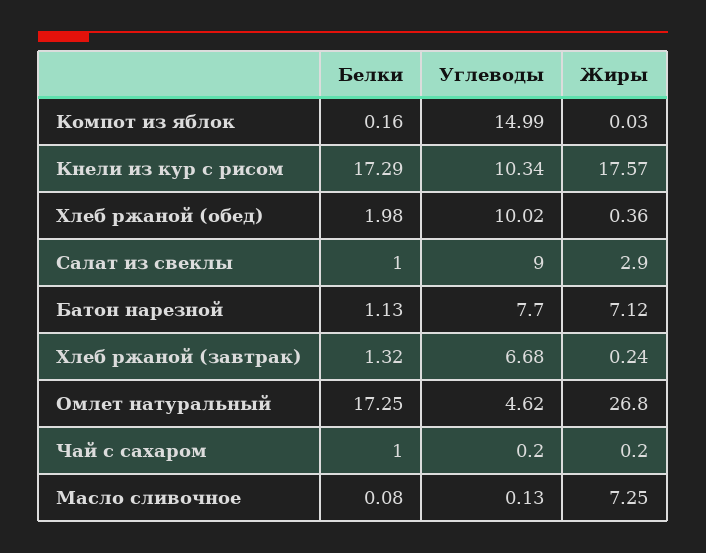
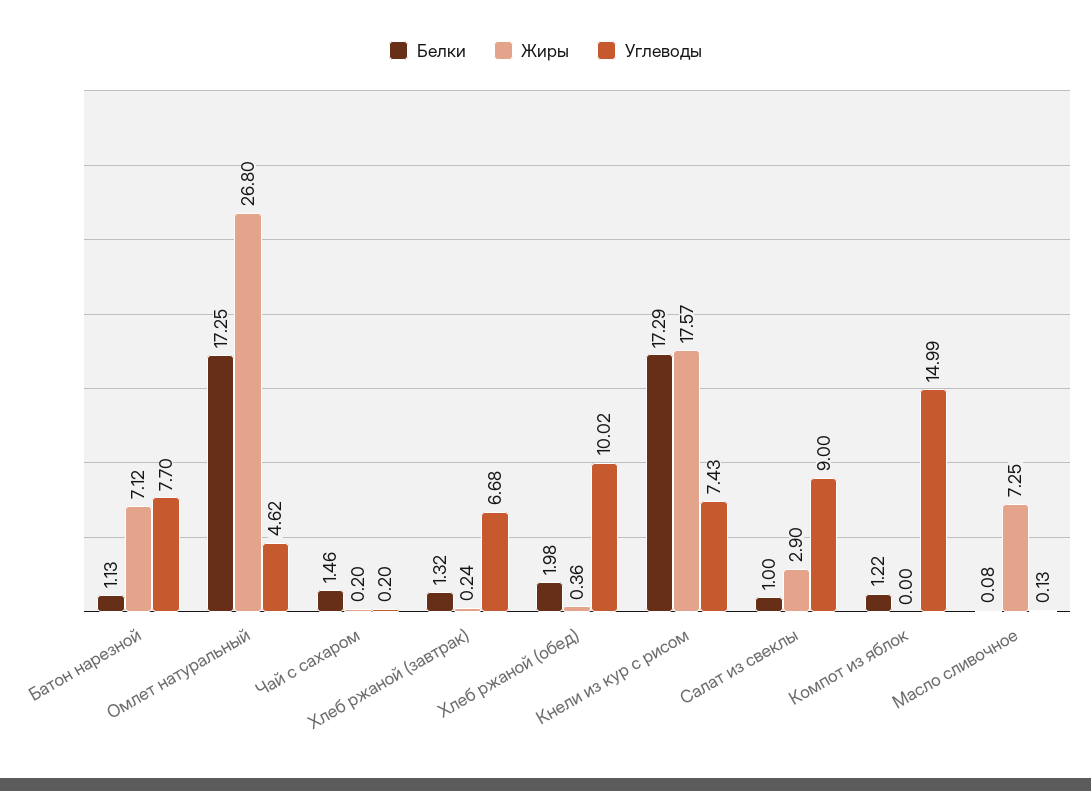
  {
    "Белки": {
-     "Компот из яблок": 0.16,
+     "Компот из яблок": 1.22,
      "Кнели из кур с рисом": 17.29,
      "Хлеб ржаной (обед)": 1.98,
      "Салат из свеклы": 1,
      "Батон нарезной": 1.13,
      "Хлеб ржаной (завтрак)": 1.32,
      "Омлет натуральный": 17.25,
-     "Чай с сахаром": 1,
+     "Чай с сахаром": 1.46,
      "Масло сливочное": 0.08
    },
    "Углеводы": {
      "Компот из яблок": 14.99,
-     "Кнели из кур с рисом": 10.34,
+     "Кнели из кур с рисом": 7.43,
      "Хлеб ржаной (обед)": 10.02,
      "Салат из свеклы": 9,
      "Батон нарезной": 7.7,
      "Хлеб ржаной (завтрак)": 6.68,
      "Омлет натуральный": 4.62,
      "Чай с сахаром": 0.2,
      "Масло сливочное": 0.13
    },
    "Жиры": {
-     "Компот из яблок": 0.03,
+     "Компот из яблок": 0,
      "Кнели из кур с рисом": 17.57,
      "Хлеб ржаной (обед)": 0.36,
      "Салат из свеклы": 2.9,
      "Батон нарезной": 7.12,
      "Хлеб ржаной (завтрак)": 0.24,
      "Омлет натуральный": 26.8,
      "Чай с сахаром": 0.2,
      "Масло сливочное": 7.25
    }
  }

